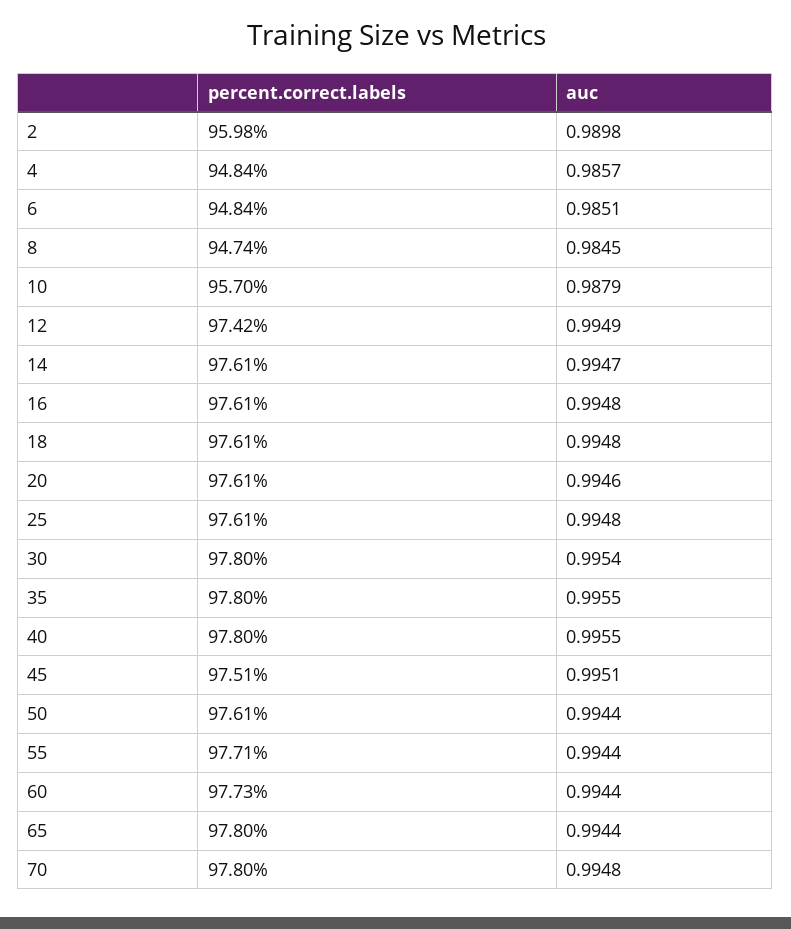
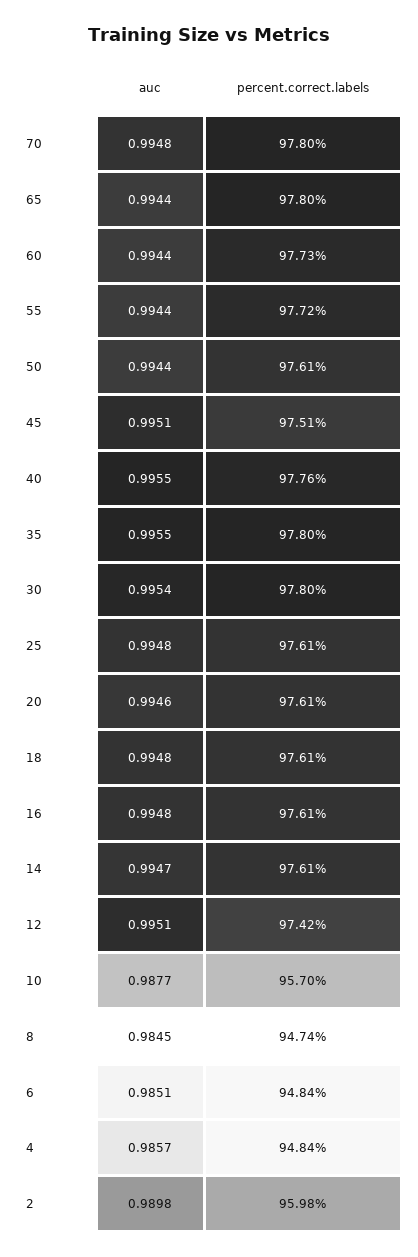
  {
    "percent.correct.labels": {
      "2": 95.98,
      "4": 94.84,
      "6": 94.84,
      "8": 94.74,
      "10": 95.7,
      "12": 97.42,
      "14": 97.61,
      "16": 97.61,
      "18": 97.61,
      "20": 97.61,
      "25": 97.61,
      "30": 97.8,
      "35": 97.8,
-     "40": 97.8,
+     "40": 97.76,
      "45": 97.51,
      "50": 97.61,
-     "55": 97.71,
+     "55": 97.72,
      "60": 97.73,
      "65": 97.8,
      "70": 97.8
    },
    "auc": {
      "2": 0.9898,
      "4": 0.9857,
      "6": 0.9851,
      "8": 0.9845,
-     "10": 0.9879,
+     "10": 0.9877,
-     "12": 0.9949,
+     "12": 0.9951,
      "14": 0.9947,
      "16": 0.9948,
      "18": 0.9948,
      "20": 0.9946,
      "25": 0.9948,
      "30": 0.9954,
      "35": 0.9955,
      "40": 0.9955,
      "45": 0.9951,
      "50": 0.9944,
      "55": 0.9944,
      "60": 0.9944,
      "65": 0.9944,
      "70": 0.9948
    }
  }

